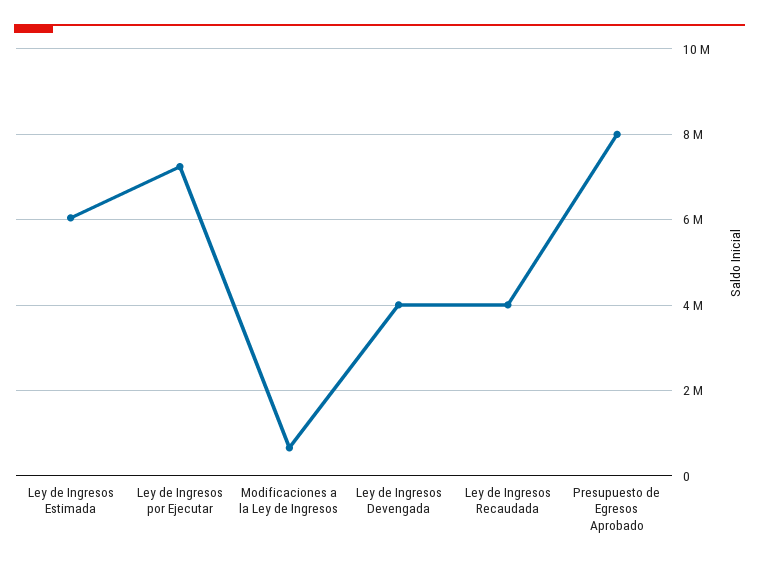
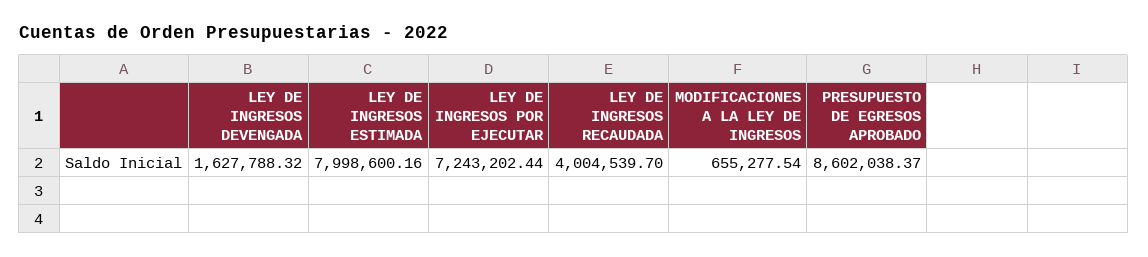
  {
-   "Ley de Ingresos Estimada": 6000000,
+   "Ley de Ingresos Estimada": 7998600.16,
    "Ley de Ingresos por Ejecutar": 7243202.44,
    "Modificaciones a la Ley de Ingresos": 655277.54,
-   "Ley de Ingresos Devengada": 4000000,
+   "Ley de Ingresos Devengada": 1627788.32,
    "Ley de Ingresos Recaudada": 4004539.7,
-   "Presupuesto de Egresos Aprobado": 8000000
+   "Presupuesto de Egresos Aprobado": 8602038.37
  }

